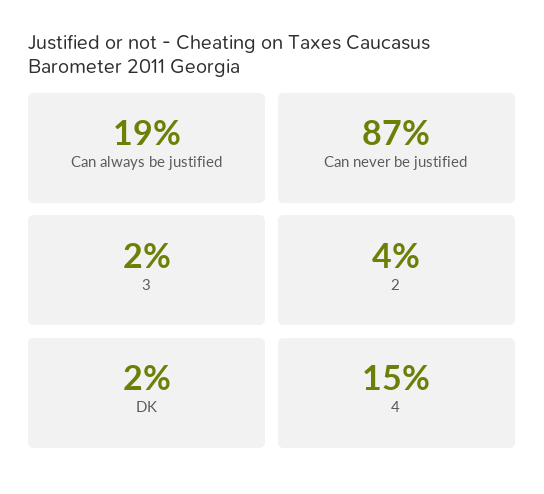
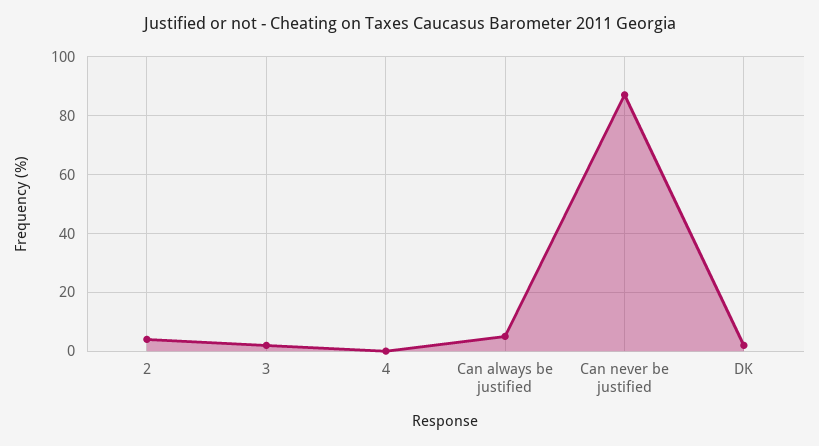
  {
-   "Can always be justified": 19,
+   "Can always be justified": 5,
    "Can never be justified": 87,
    "3": 2,
    "2": 4,
    "DK": 2,
-   "4": 15
+   "4": 0
  }

